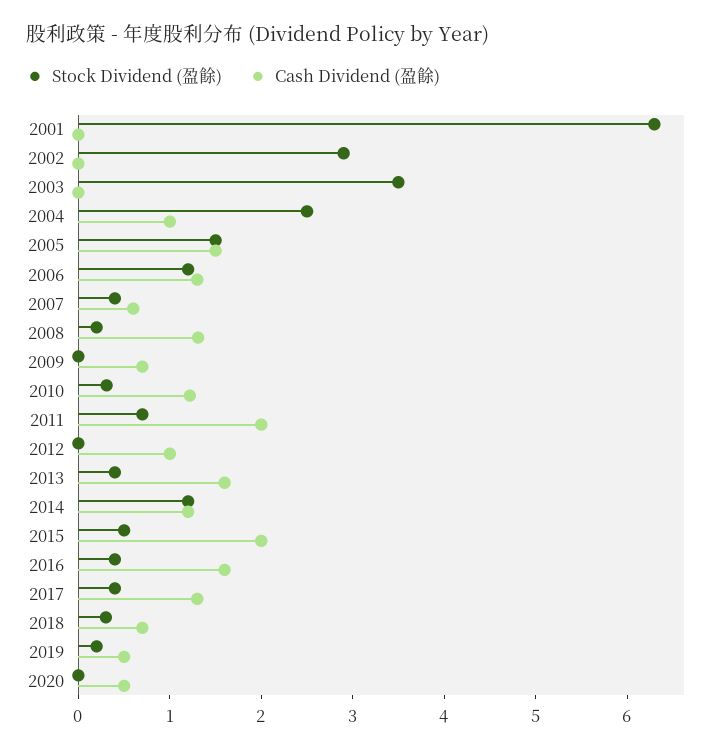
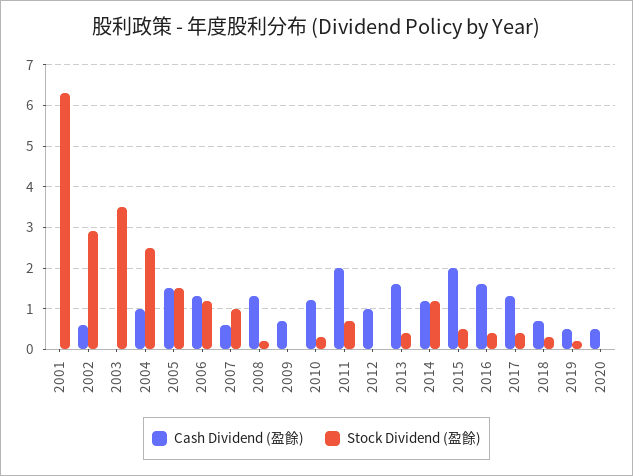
  {
    "Stock Dividend (盈餘)": {
      "2001": 6.4,
      "2002": 3,
      "2003": 3.6,
      "2004": 2.6,
      "2005": 1.6,
      "2006": 1.2,
-     "2007": 0.4,
+     "2007": 1,
      "2008": 0.2,
      "2009": 0,
      "2010": 0.4,
      "2011": 0.8,
      "2012": 0,
      "2013": 0.4,
      "2014": 1.2,
      "2015": 0.6,
      "2016": 0.4,
      "2017": 0.4,
      "2018": 0.4,
      "2019": 0.2,
      "2020": 0
    },
    "Cash Dividend (盈餘)": {
      "2001": 0,
-     "2002": 0,
+     "2002": 0.6,
      "2003": 0,
      "2004": 1,
      "2005": 1.6,
      "2006": 1.4,
      "2007": 0.6,
      "2008": 1.4,
      "2009": 0.8,
      "2010": 1.2,
      "2011": 2,
      "2012": 1,
      "2013": 1.6,
      "2014": 1.2,
      "2015": 2,
      "2016": 1.6,
      "2017": 1.4,
      "2018": 0.8,
      "2019": 0.6,
      "2020": 0.6
    }
  }

